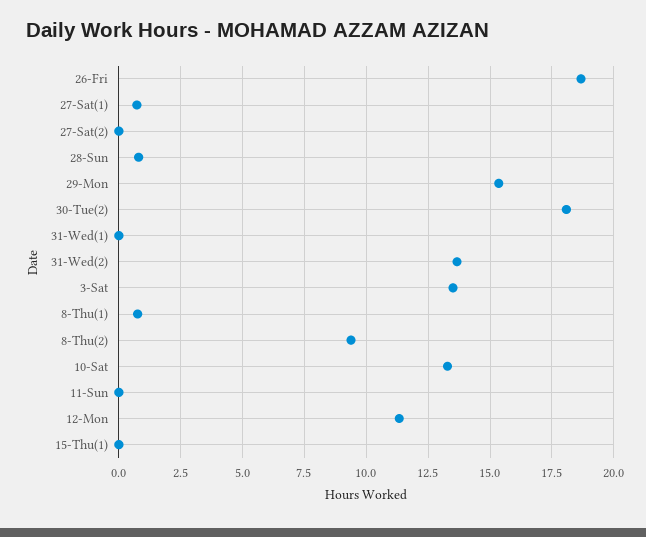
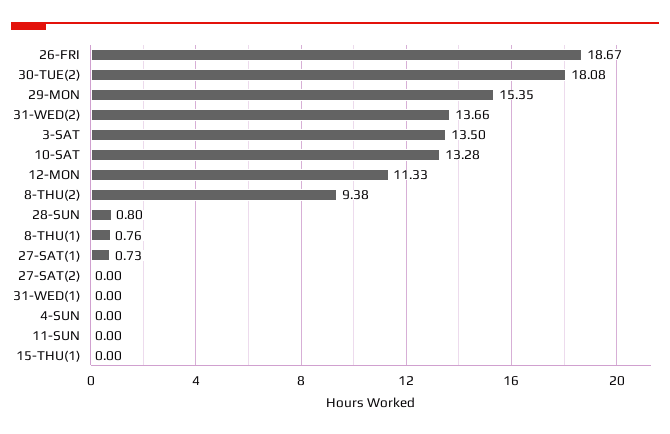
  {
    "26-Fri": 18.67,
    "27-Sat(1)": 0.73,
    "27-Sat(2)": 0,
    "28-Sun": 0.8,
    "29-Mon": 15.35,
    "30-Tue(2)": 18.08,
    "31-Wed(1)": 0,
    "31-Wed(2)": 13.66,
    "3-Sat": 13.5,
    "8-Thu(1)": 0.76,
    "8-Thu(2)": 9.38,
    "10-Sat": 13.28,
    "11-Sun": 0,
    "12-Mon": 11.33,
-   "15-Thu(1)": 0
+   "15-Thu(1)": 0,
+   "4-SUN": 0
  }

